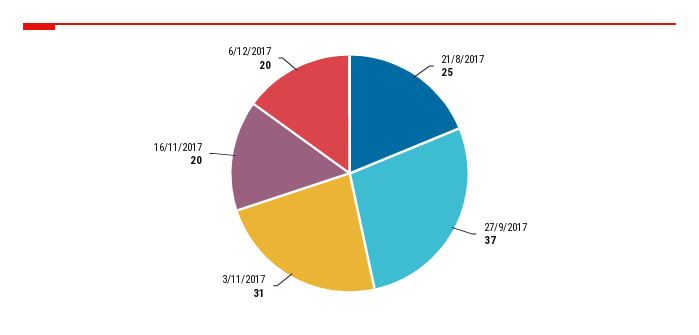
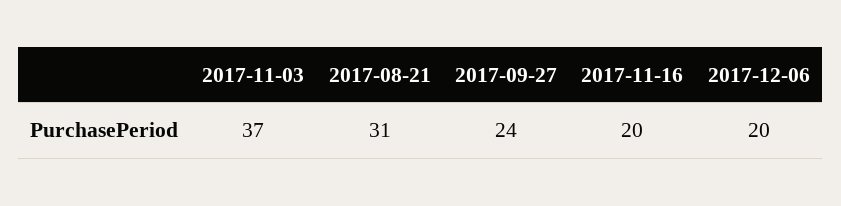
  {
-   "21/8/2017": 25,
+   "21/8/2017": 31,
-   "27/9/2017": 37,
+   "27/9/2017": 24,
-   "3/11/2017": 31,
+   "3/11/2017": 37,
    "16/11/2017": 20,
    "6/12/2017": 20
  }

